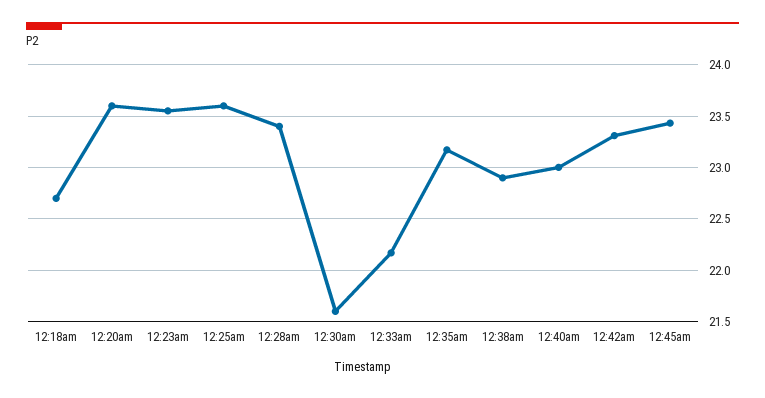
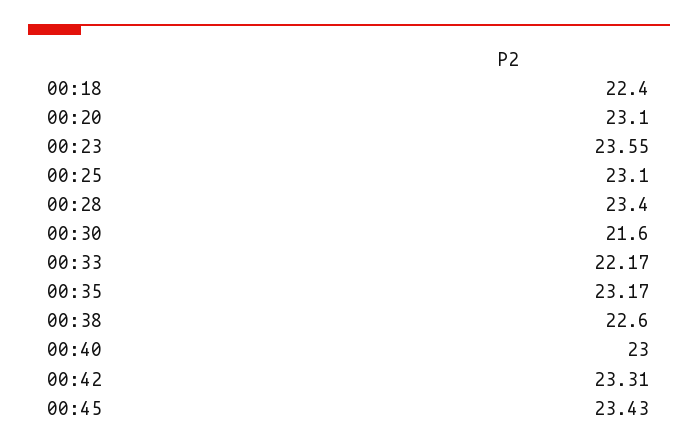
  {
-   "12:18am": 22.7,
+   "12:18am": 22.4,
-   "12:20am": 23.6,
+   "12:20am": 23.1,
    "12:23am": 23.55,
-   "12:25am": 23.6,
+   "12:25am": 23.1,
    "12:28am": 23.4,
    "12:30am": 21.6,
    "12:33am": 22.17,
    "12:35am": 23.17,
-   "12:38am": 22.9,
+   "12:38am": 22.6,
    "12:40am": 23,
    "12:42am": 23.31,
    "12:45am": 23.43
  }

